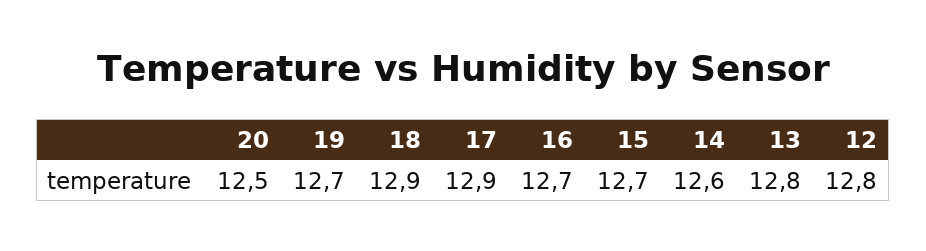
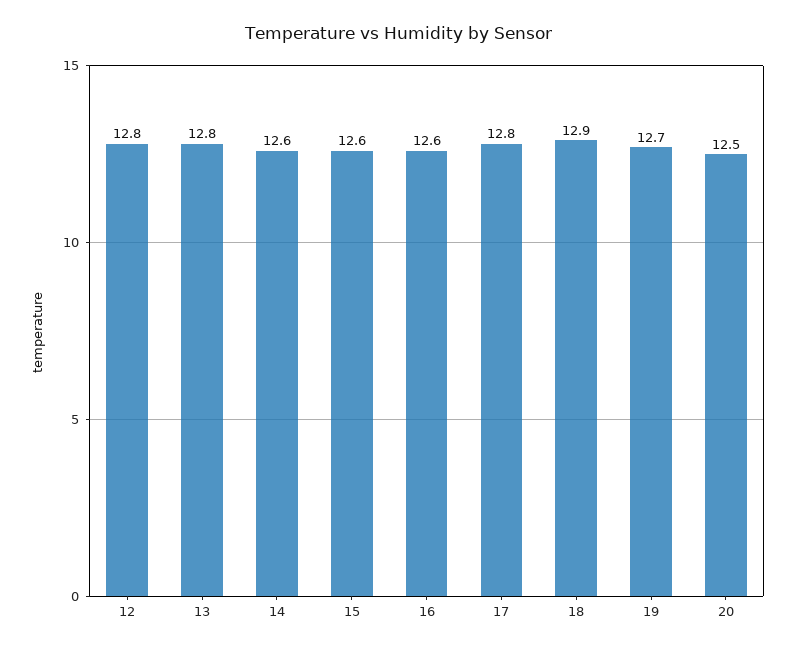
  {
    "20": 12.5,
    "19": 12.7,
    "18": 12.9,
-   "17": 12.9,
+   "17": 12.8,
-   "16": 12.7,
+   "16": 12.6,
-   "15": 12.7,
+   "15": 12.6,
    "14": 12.6,
    "13": 12.8,
    "12": 12.8
  }

